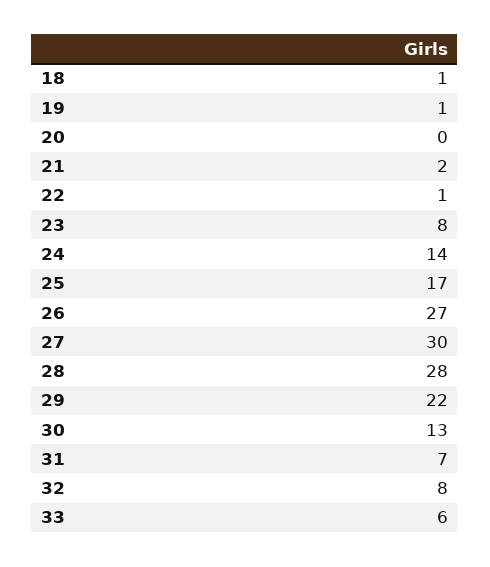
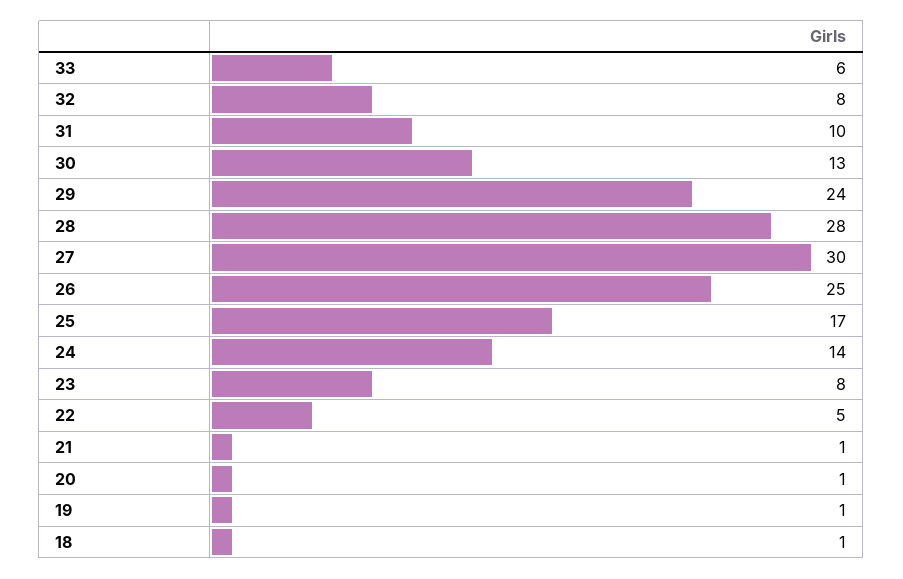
  {
    "18": 1,
    "19": 1,
-   "20": 0,
+   "20": 1,
-   "21": 2,
+   "21": 1,
-   "22": 1,
+   "22": 5,
    "23": 8,
    "24": 14,
    "25": 17,
-   "26": 27,
+   "26": 25,
    "27": 30,
    "28": 28,
-   "29": 22,
+   "29": 24,
    "30": 13,
-   "31": 7,
+   "31": 10,
    "32": 8,
    "33": 6
  }

